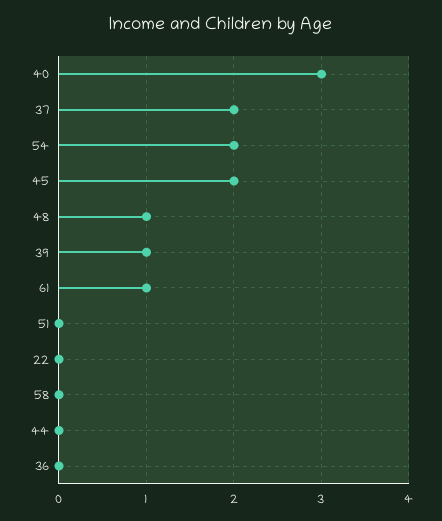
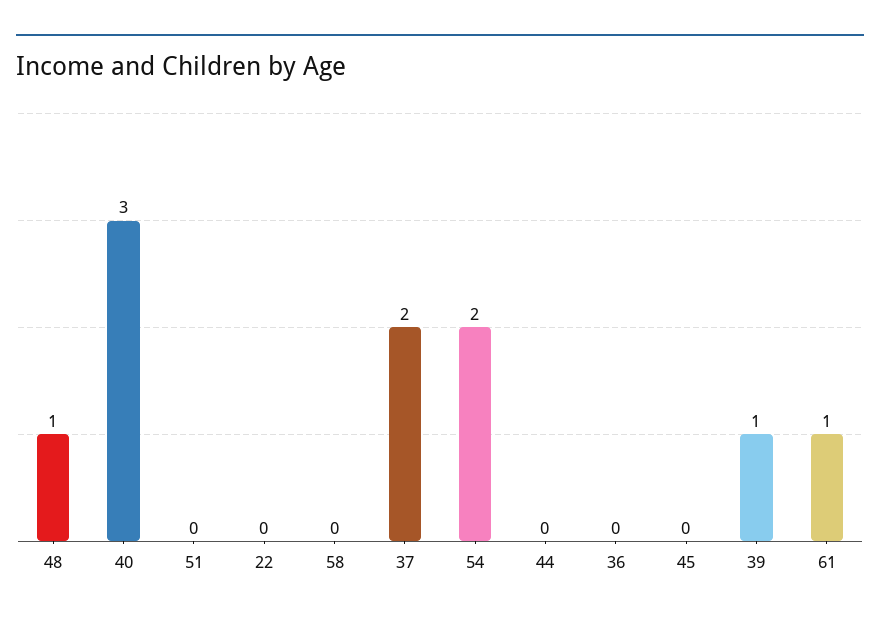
  {
    "40": 3,
    "37": 2,
    "54": 2,
-   "45": 2,
+   "45": 0,
    "48": 1,
    "39": 1,
    "61": 1,
    "51": 0,
    "22": 0,
    "58": 0,
    "44": 0,
    "36": 0
  }

